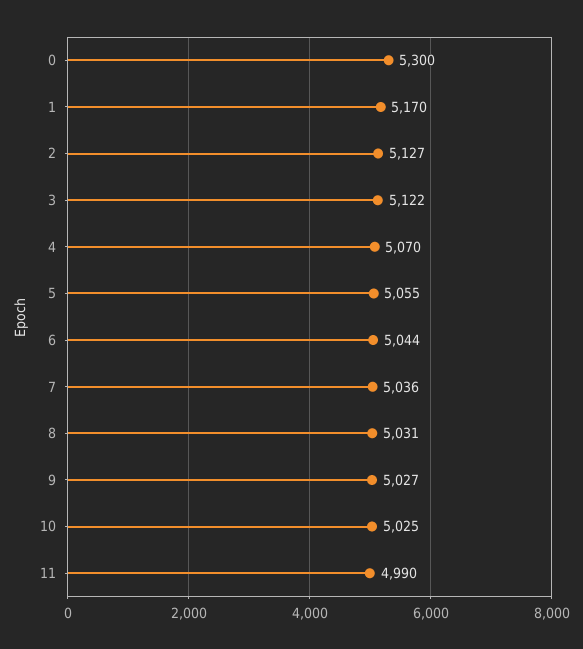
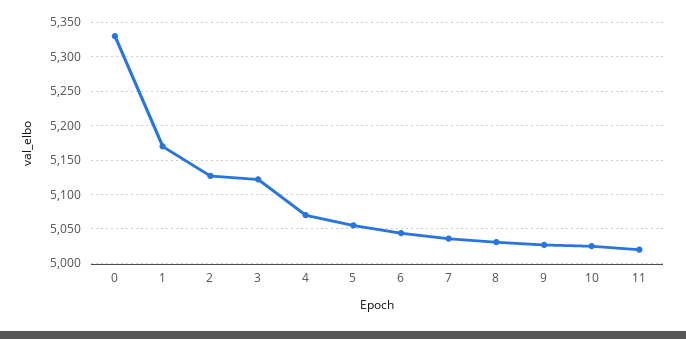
  {
-   "0": 5300,
+   "0": 5330,
    "1": 5170,
    "2": 5127,
    "3": 5122,
    "4": 5070,
    "5": 5055,
    "6": 5044,
    "7": 5036,
    "8": 5031,
    "9": 5027,
    "10": 5025,
-   "11": 4990
+   "11": 5020
  }

